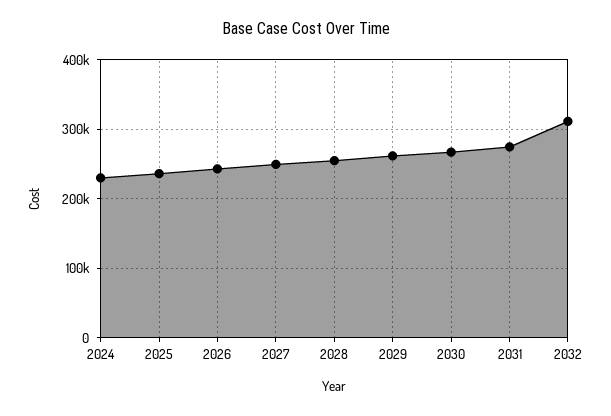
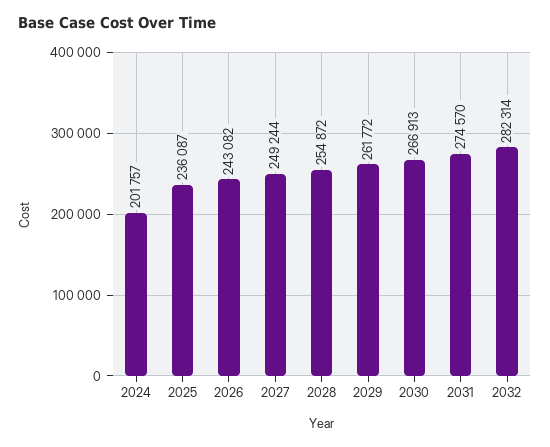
  {
-   "2024": 230000,
+   "2024": 201757,
    "2025": 236087,
    "2026": 243082,
    "2027": 249244,
    "2028": 254872,
    "2029": 261772,
    "2030": 266913,
    "2031": 274570,
-   "2032": 310000
+   "2032": 282314
  }

